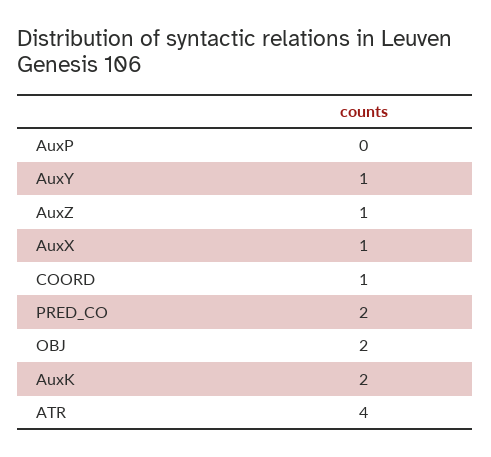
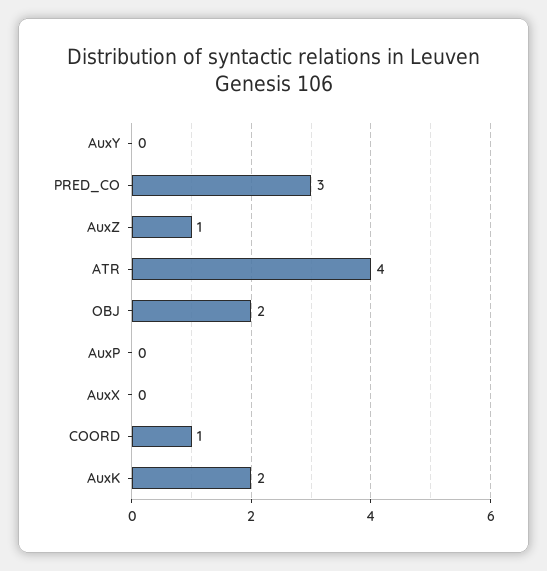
  {
    "AuxP": 0,
-   "AuxY": 1,
+   "AuxY": 0,
    "AuxZ": 1,
-   "AuxX": 1,
+   "AuxX": 0,
    "COORD": 1,
-   "PRED_CO": 2,
+   "PRED_CO": 3,
    "OBJ": 2,
    "AuxK": 2,
    "ATR": 4
  }

